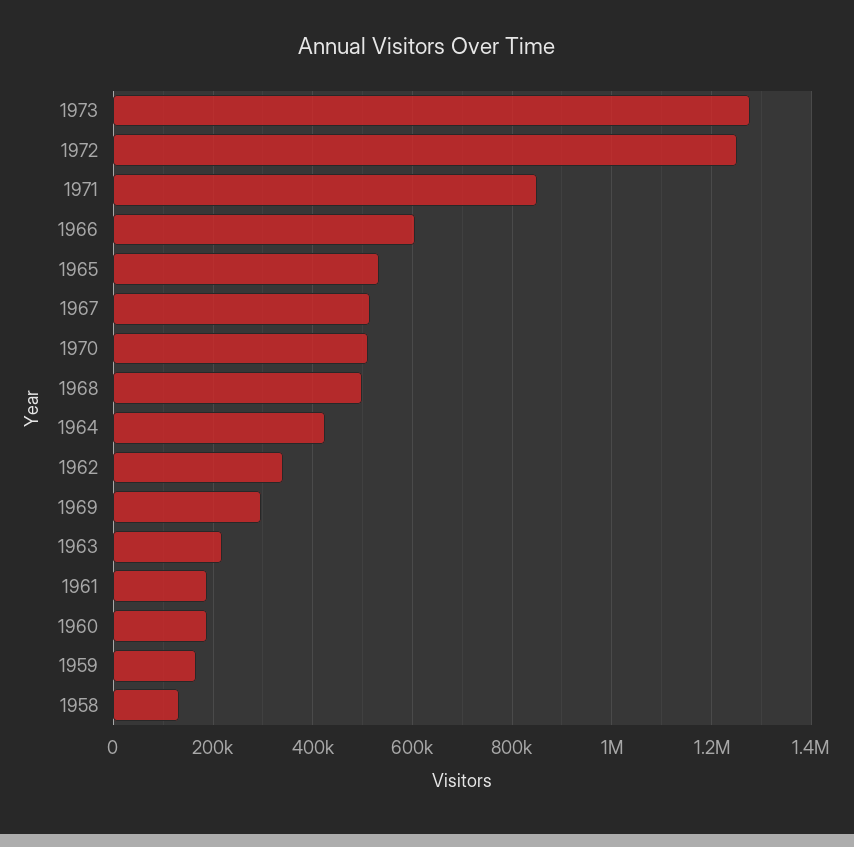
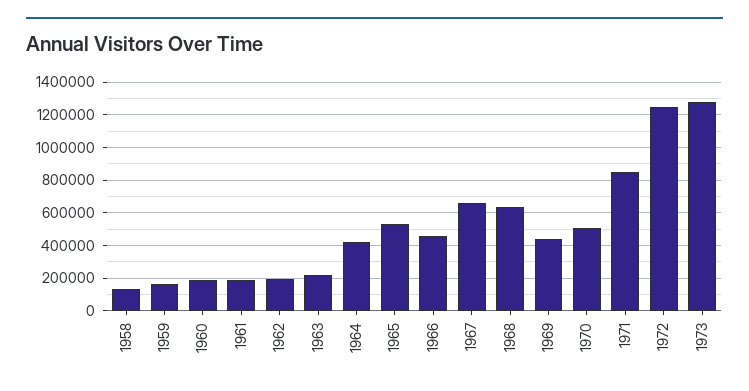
  {
    "1973": 1280000,
    "1972": 1260000,
    "1971": 840000,
-   "1966": 600000,
+   "1966": 450000,
    "1965": 540000,
-   "1967": 520000,
+   "1967": 650000,
    "1970": 520000,
-   "1968": 500000,
+   "1968": 650000,
    "1964": 420000,
-   "1962": 340000,
+   "1962": 200000,
-   "1969": 300000,
+   "1969": 450000,
    "1963": 220000,
    "1961": 180000,
    "1960": 180000,
    "1959": 160000,
    "1958": 140000
  }

